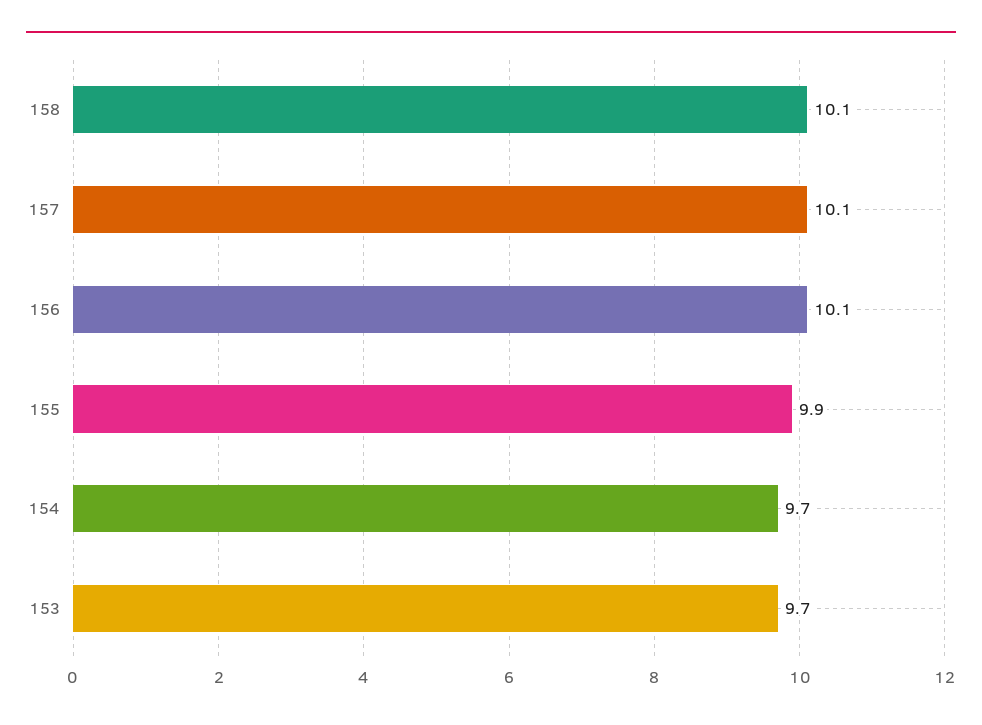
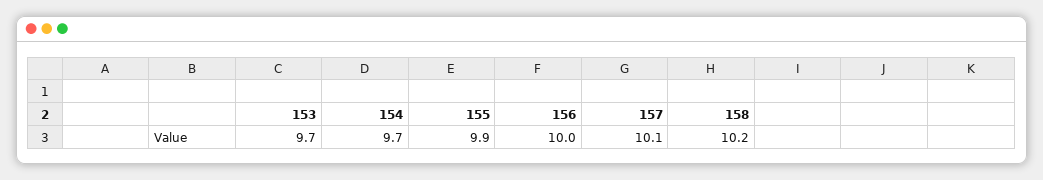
  {
-   "158": 10.1,
+   "158": 10.2,
    "157": 10.1,
-   "156": 10.1,
+   "156": 10,
    "155": 9.9,
    "154": 9.7,
    "153": 9.7
  }

